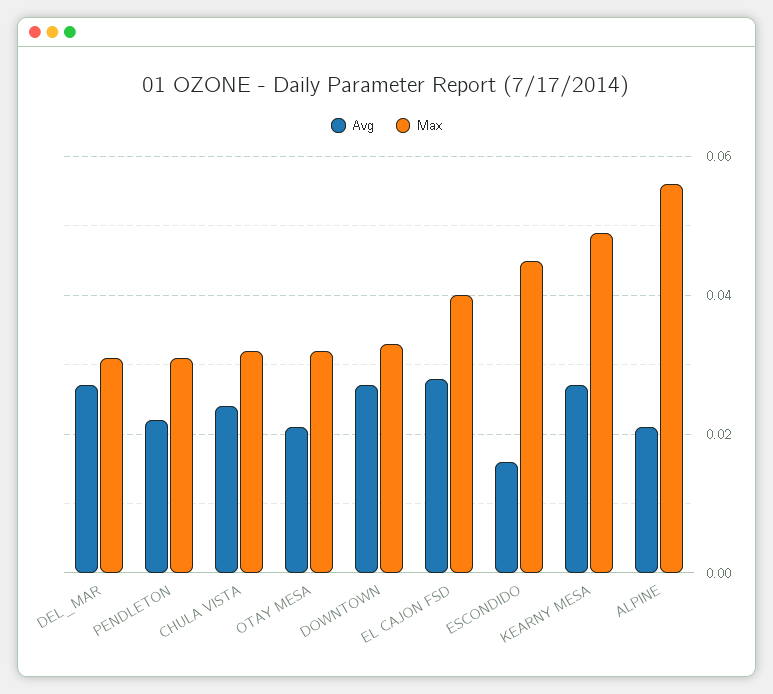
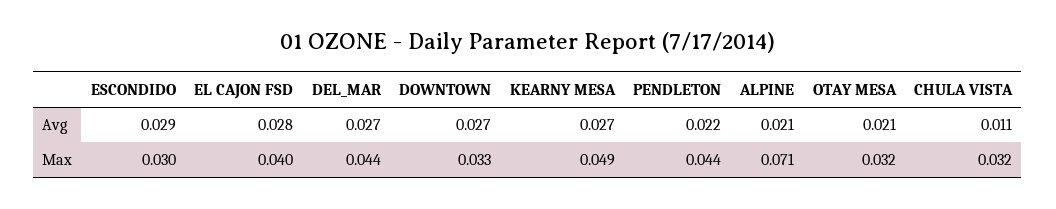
  {
    "Avg": {
      "DEL_MAR": 0.027,
      "PENDLETON": 0.022,
-     "CHULA VISTA": 0.025,
+     "CHULA VISTA": 0.011,
      "OTAY MESA": 0.021,
      "DOWNTOWN": 0.027,
      "EL CAJON FSD": 0.028,
-     "ESCONDIDO": 0.015,
+     "ESCONDIDO": 0.029,
      "KEARNY MESA": 0.027,
      "ALPINE": 0.021
    },
    "Max": {
-     "DEL_MAR": 0.03,
+     "DEL_MAR": 0.044,
-     "PENDLETON": 0.03,
+     "PENDLETON": 0.044,
      "CHULA VISTA": 0.032,
      "OTAY MESA": 0.032,
      "DOWNTOWN": 0.033,
      "EL CAJON FSD": 0.04,
-     "ESCONDIDO": 0.045,
+     "ESCONDIDO": 0.03,
      "KEARNY MESA": 0.049,
-     "ALPINE": 0.055
+     "ALPINE": 0.071
    }
  }

